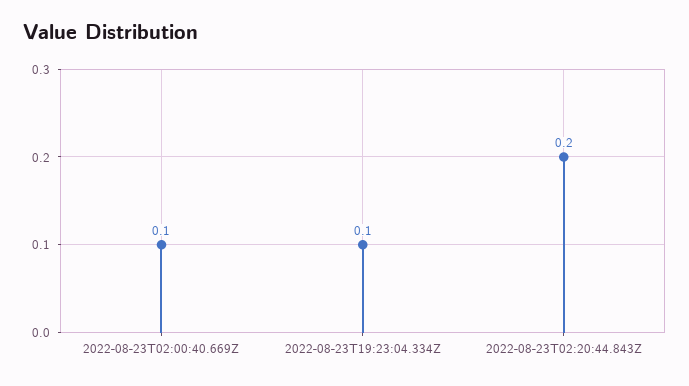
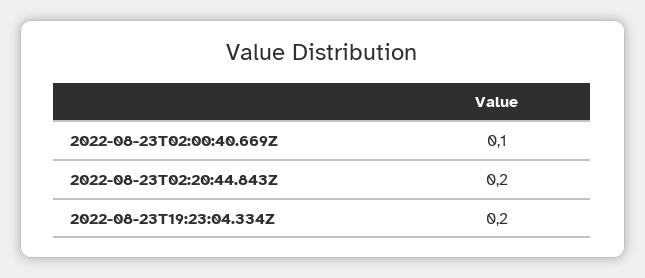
  {
    "2022-08-23T02:00:40.669Z": 0.1,
-   "2022-08-23T19:23:04.334Z": 0.1,
+   "2022-08-23T19:23:04.334Z": 0.2,
    "2022-08-23T02:20:44.843Z": 0.2
  }

